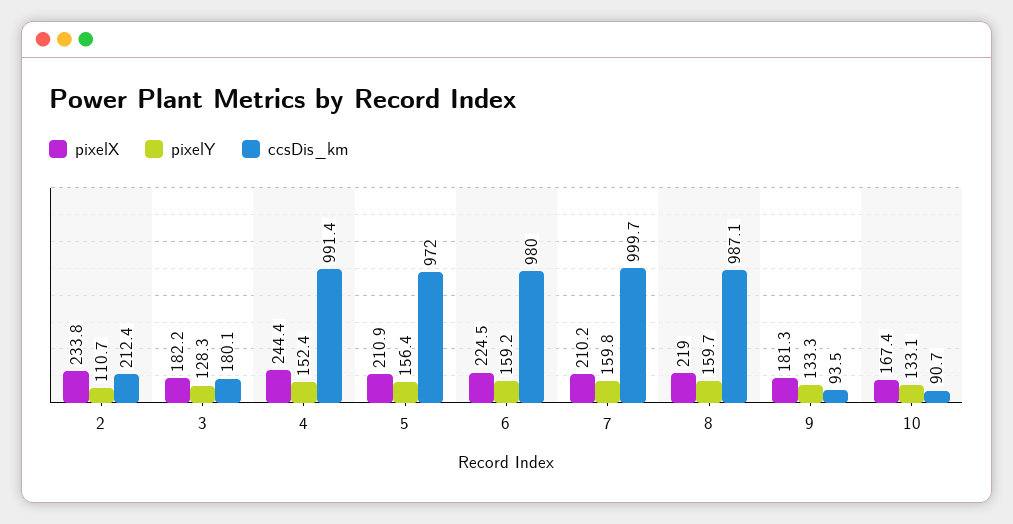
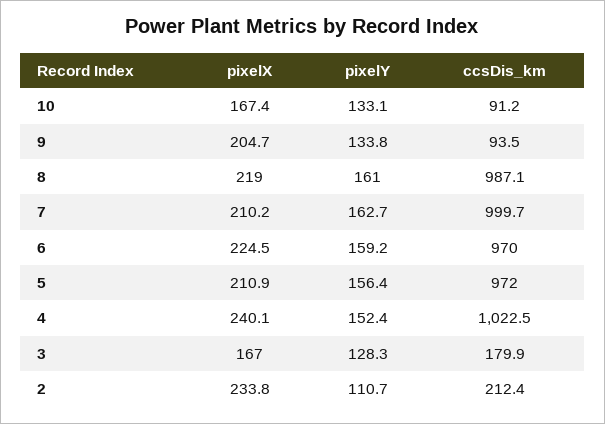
  {
    "pixelX": {
      "2": 233.8,
-     "3": 182.2,
+     "3": 167,
-     "4": 244.4,
+     "4": 240.1,
      "5": 210.9,
      "6": 224.5,
      "7": 210.2,
      "8": 219,
-     "9": 181.3,
+     "9": 204.7,
      "10": 167.4
    },
    "pixelY": {
      "2": 110.7,
      "3": 128.3,
      "4": 152.4,
      "5": 156.4,
      "6": 159.2,
-     "7": 159.8,
+     "7": 162.7,
-     "8": 159.7,
+     "8": 161,
-     "9": 133.3,
+     "9": 133.8,
      "10": 133.1
    },
    "ccsDis_km": {
      "2": 212.4,
-     "3": 180.1,
+     "3": 179.9,
-     "4": 991.4,
+     "4": 1022.5,
      "5": 972,
-     "6": 980,
+     "6": 970,
      "7": 999.7,
      "8": 987.1,
      "9": 93.5,
-     "10": 90.7
+     "10": 91.2
    }
  }

